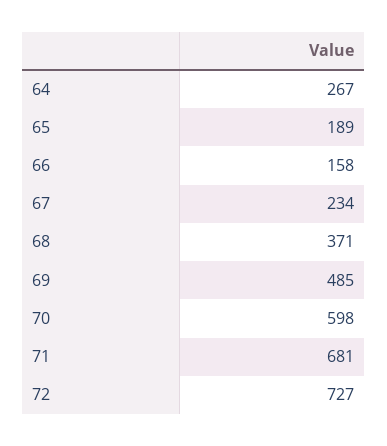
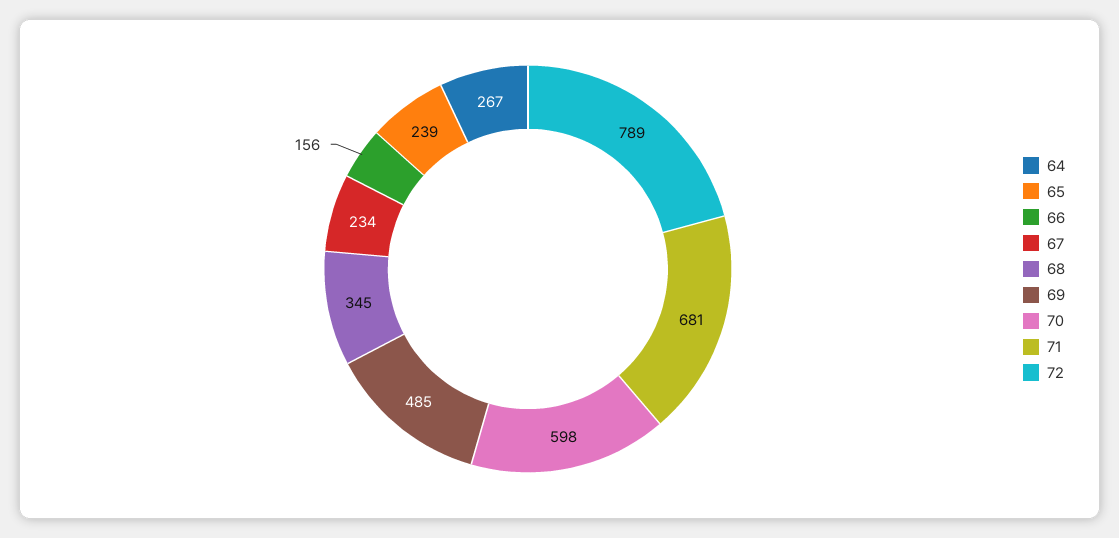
  {
    "64": 267,
-   "65": 189,
+   "65": 239,
-   "66": 158,
+   "66": 156,
    "67": 234,
-   "68": 371,
+   "68": 345,
    "69": 485,
    "70": 598,
    "71": 681,
-   "72": 727
+   "72": 789
  }

